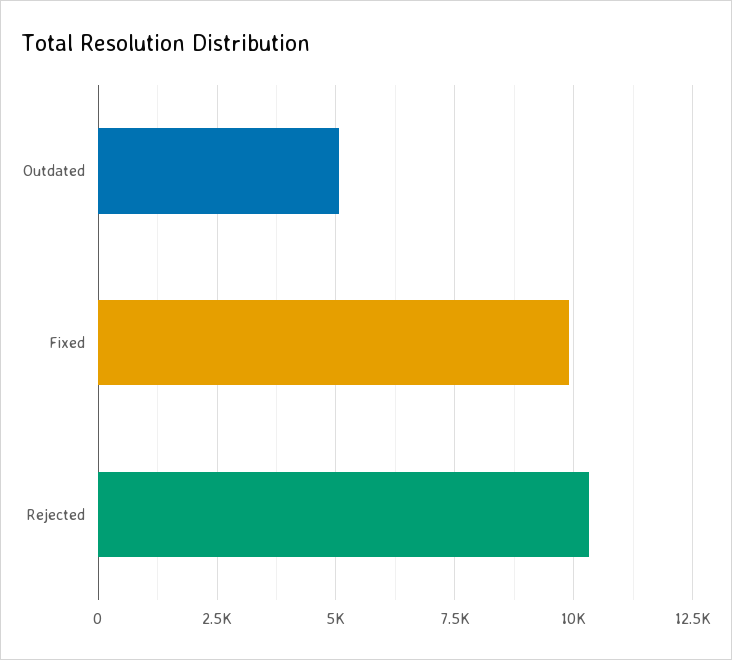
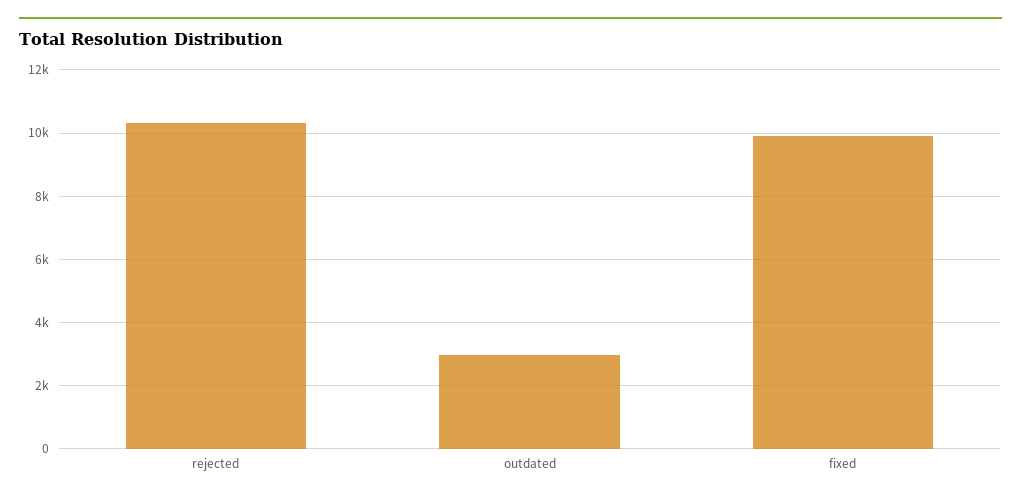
  {
-   "Outdated": 5000,
+   "Outdated": 3000,
    "Fixed": 10000,
    "Rejected": 10400
  }

